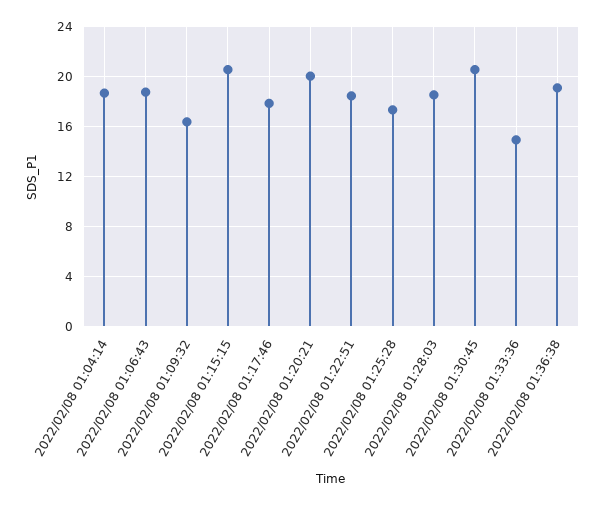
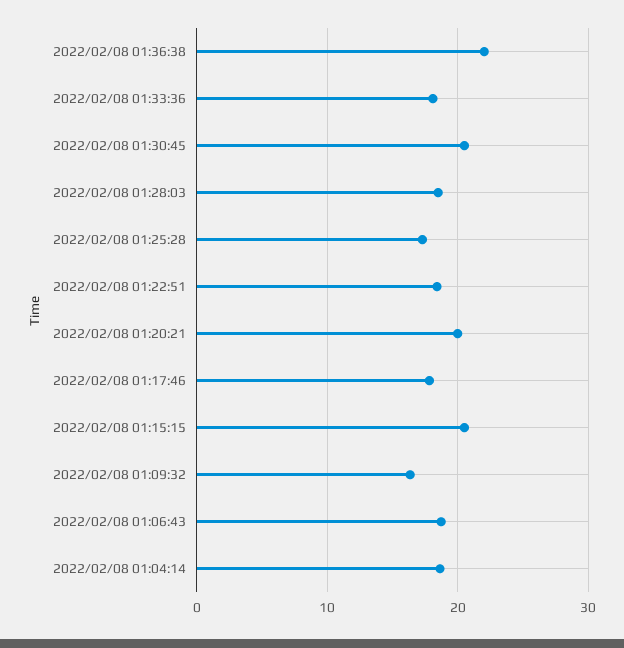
  {
    "2022/02/08 01:04:14": 18.5,
    "2022/02/08 01:06:43": 18.5,
    "2022/02/08 01:09:32": 16.5,
    "2022/02/08 01:15:15": 20.5,
    "2022/02/08 01:17:46": 18,
    "2022/02/08 01:20:21": 20,
    "2022/02/08 01:22:51": 18.5,
    "2022/02/08 01:25:28": 17.5,
    "2022/02/08 01:28:03": 18.5,
    "2022/02/08 01:30:45": 20.5,
-   "2022/02/08 01:33:36": 15,
+   "2022/02/08 01:33:36": 18,
-   "2022/02/08 01:36:38": 19
+   "2022/02/08 01:36:38": 22
  }

